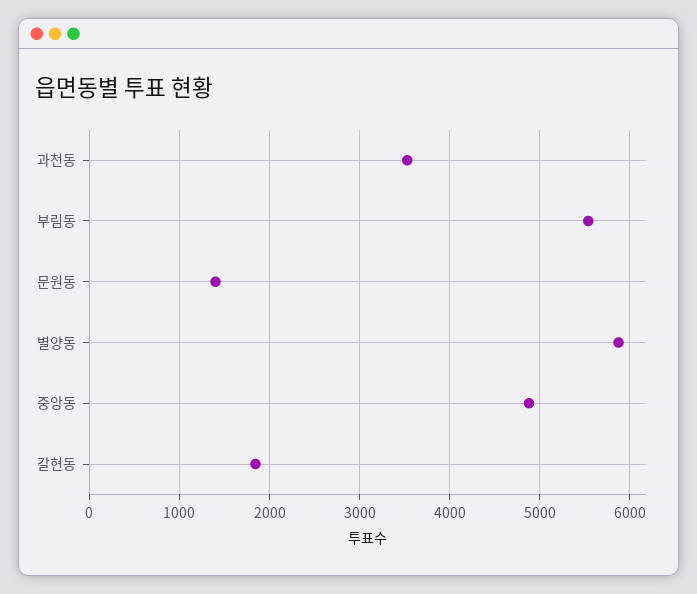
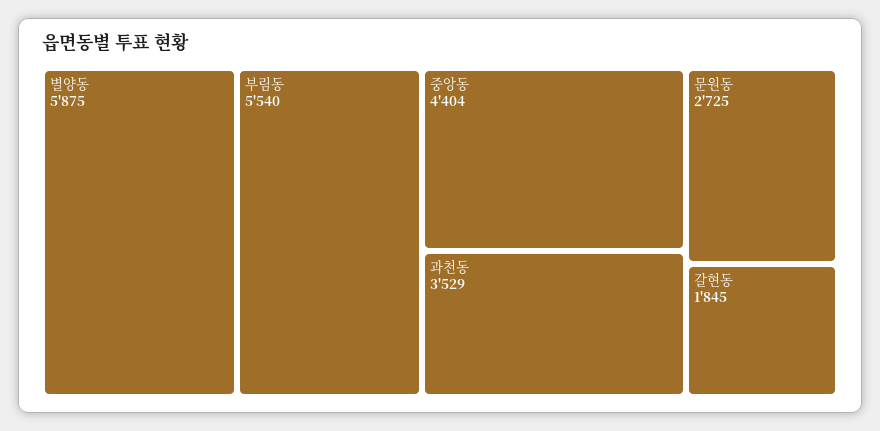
  {
    "과천동": 3529,
    "부림동": 5540,
-   "문원동": 1400,
+   "문원동": 2725,
    "별양동": 5875,
-   "중앙동": 4900,
+   "중앙동": 4404,
    "갈현동": 1845
  }

